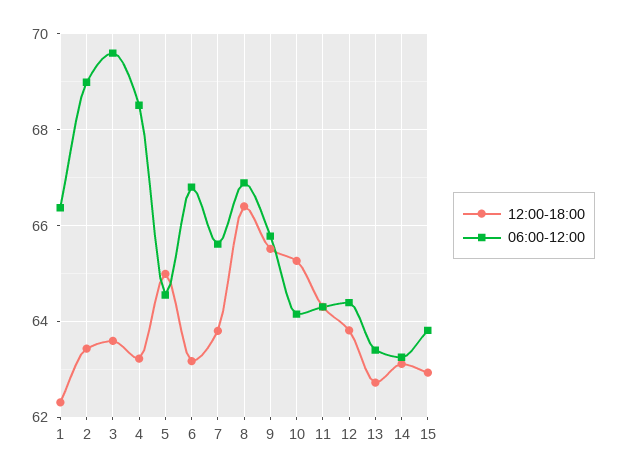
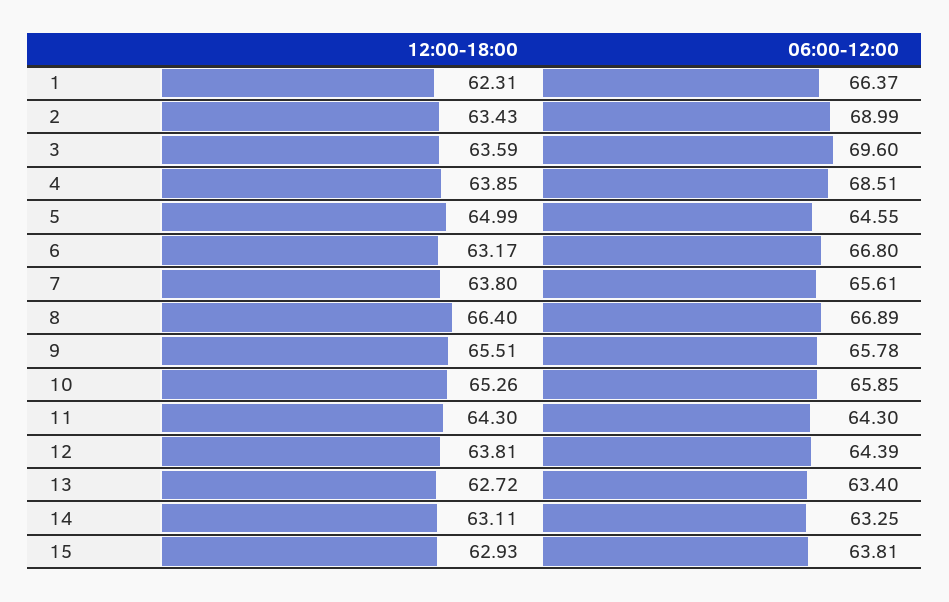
  {
    "12:00-18:00": {
      "1": 62.31,
      "2": 63.43,
      "3": 63.59,
-     "4": 63.2,
+     "4": 63.85,
      "5": 64.99,
      "6": 63.17,
      "7": 63.8,
      "8": 66.4,
      "9": 65.51,
      "10": 65.26,
      "11": 64.3,
      "12": 63.81,
      "13": 62.72,
      "14": 63.11,
      "15": 62.93
    },
    "06:00-12:00": {
      "1": 66.37,
      "2": 68.99,
      "3": 69.6,
      "4": 68.51,
      "5": 64.55,
      "6": 66.8,
      "7": 65.61,
      "8": 66.89,
      "9": 65.78,
-     "10": 64.2,
+     "10": 65.85,
      "11": 64.3,
      "12": 64.39,
      "13": 63.4,
      "14": 63.25,
      "15": 63.81
    }
  }

